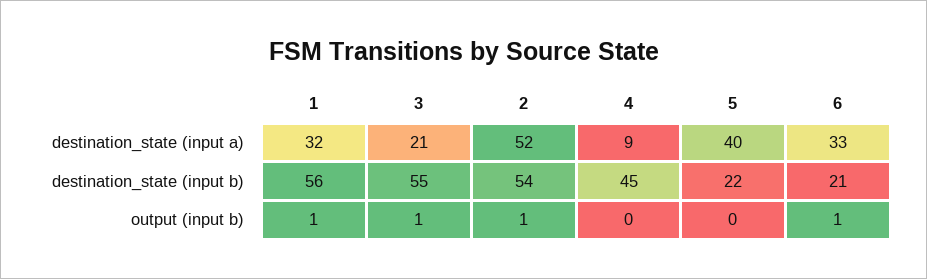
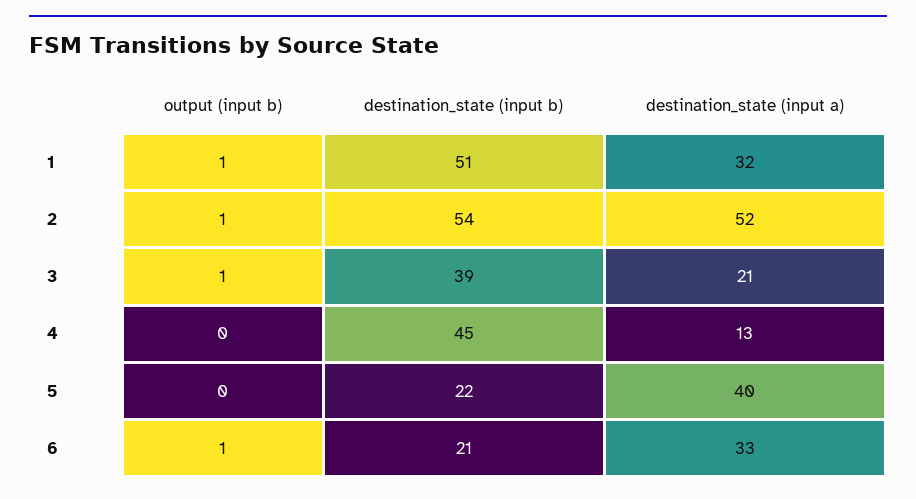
  {
    "1": {
      "destination_state (input a)": 32,
-     "destination_state (input b)": 56,
+     "destination_state (input b)": 51,
      "output (input b)": 1
    },
    "3": {
      "destination_state (input a)": 21,
-     "destination_state (input b)": 55,
+     "destination_state (input b)": 39,
      "output (input b)": 1
    },
    "2": {
      "destination_state (input a)": 52,
      "destination_state (input b)": 54,
      "output (input b)": 1
    },
    "4": {
-     "destination_state (input a)": 9,
+     "destination_state (input a)": 13,
      "destination_state (input b)": 45,
      "output (input b)": 0
    },
    "5": {
      "destination_state (input a)": 40,
      "destination_state (input b)": 22,
      "output (input b)": 0
    },
    "6": {
      "destination_state (input a)": 33,
      "destination_state (input b)": 21,
      "output (input b)": 1
    }
  }

